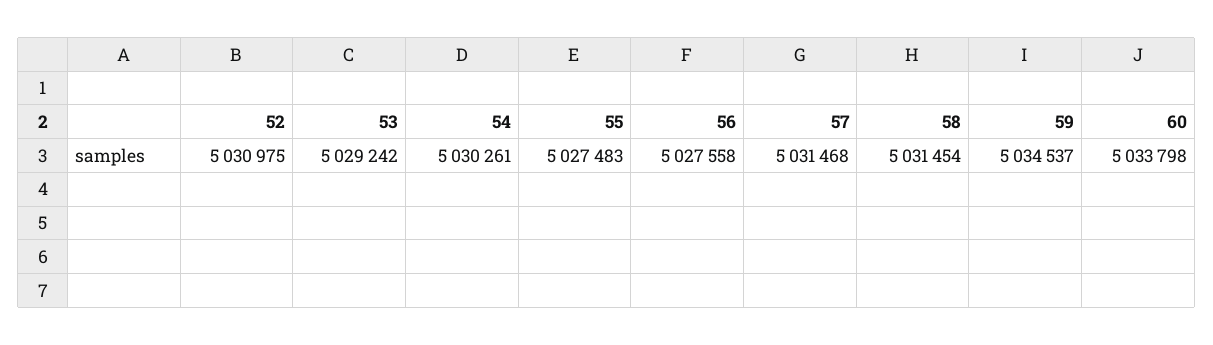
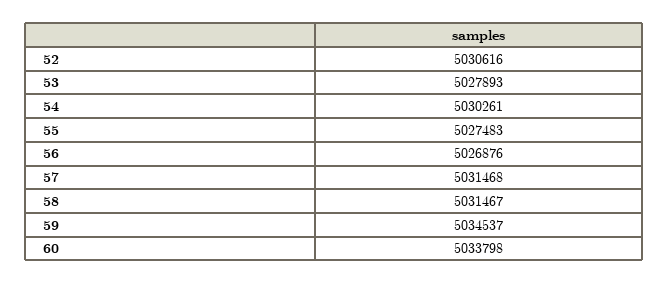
  {
-   "52": 5030975,
+   "52": 5030616,
-   "53": 5029242,
+   "53": 5027893,
    "54": 5030261,
    "55": 5027483,
-   "56": 5027558,
+   "56": 5026876,
    "57": 5031468,
-   "58": 5031454,
+   "58": 5031467,
    "59": 5034537,
    "60": 5033798
  }

